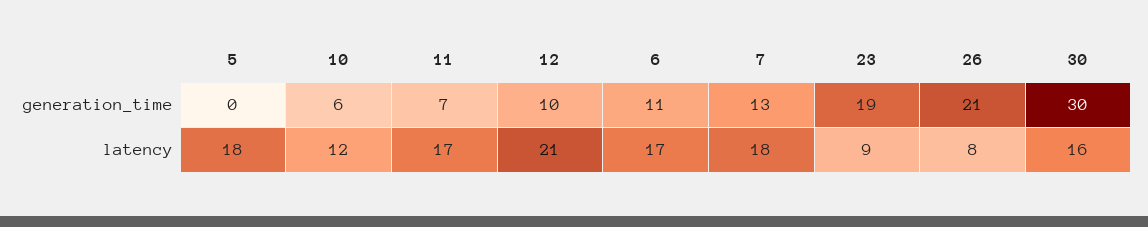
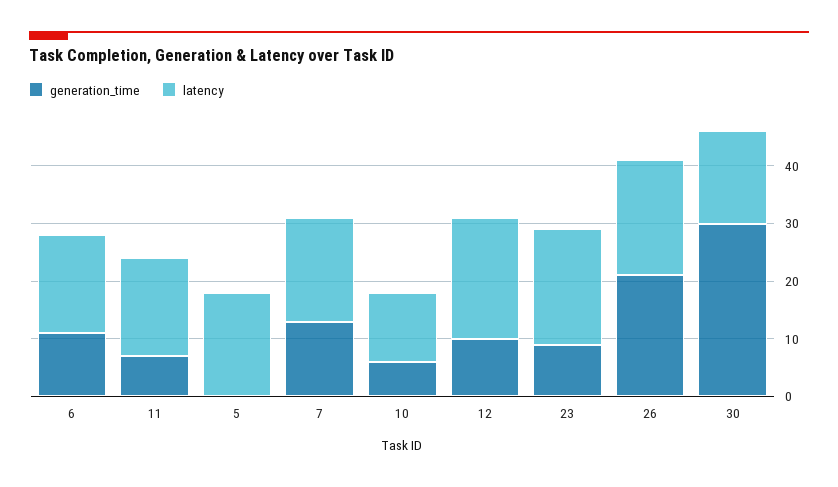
  {
    "generation_time": {
      "5": 0,
      "10": 6,
      "11": 7,
      "12": 10,
      "6": 11,
      "7": 13,
-     "23": 19,
+     "23": 10,
      "26": 21,
      "30": 30
    },
    "latency": {
      "5": 18,
      "10": 12,
      "11": 17,
      "12": 21,
      "6": 17,
      "7": 18,
-     "23": 9,
+     "23": 20,
-     "26": 8,
+     "26": 20,
      "30": 16
    }
  }

